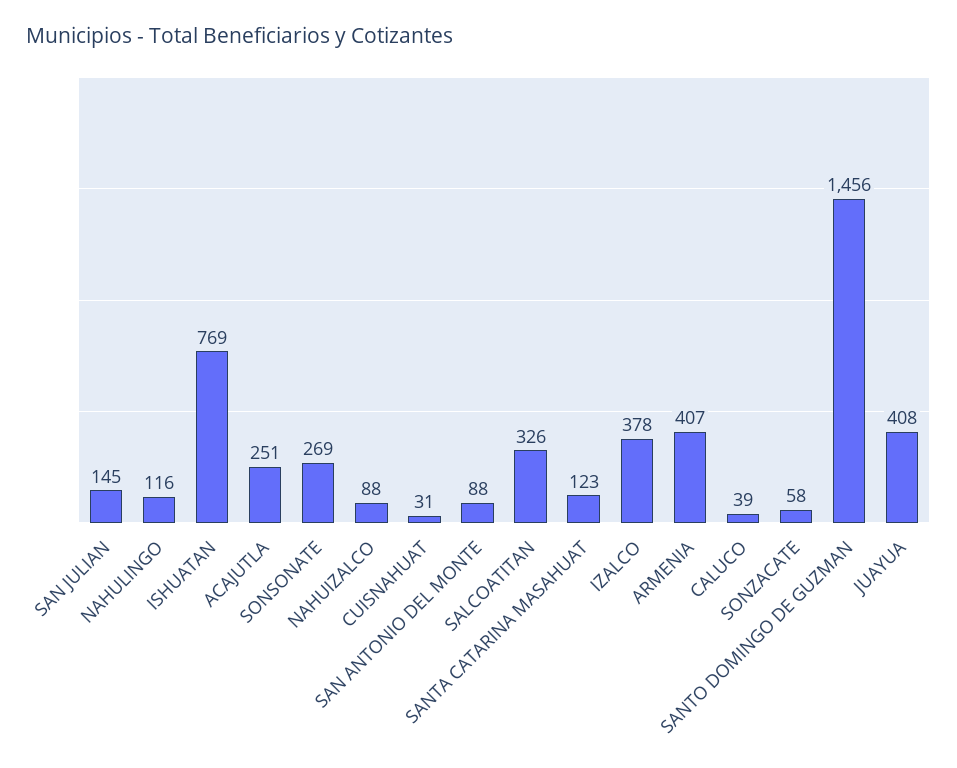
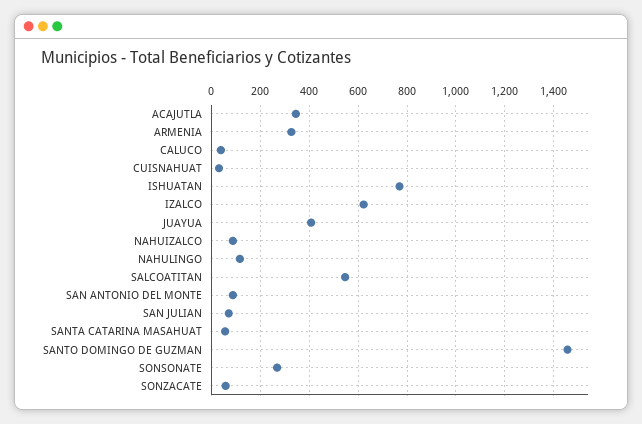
  {
-   "SAN JULIAN": 145,
+   "SAN JULIAN": 75,
    "NAHULINGO": 116,
    "ISHUATAN": 769,
-   "ACAJUTLA": 251,
+   "ACAJUTLA": 350,
    "SONSONATE": 269,
    "NAHUIZALCO": 88,
    "CUISNAHUAT": 31,
    "SAN ANTONIO DEL MONTE": 88,
-   "SALCOATITAN": 326,
+   "SALCOATITAN": 550,
-   "SANTA CATARINA MASAHUAT": 123,
+   "SANTA CATARINA MASAHUAT": 50,
-   "IZALCO": 378,
+   "IZALCO": 625,
-   "ARMENIA": 407,
+   "ARMENIA": 325,
    "CALUCO": 39,
    "SONZACATE": 58,
    "SANTO DOMINGO DE GUZMAN": 1456,
    "JUAYUA": 408
  }

